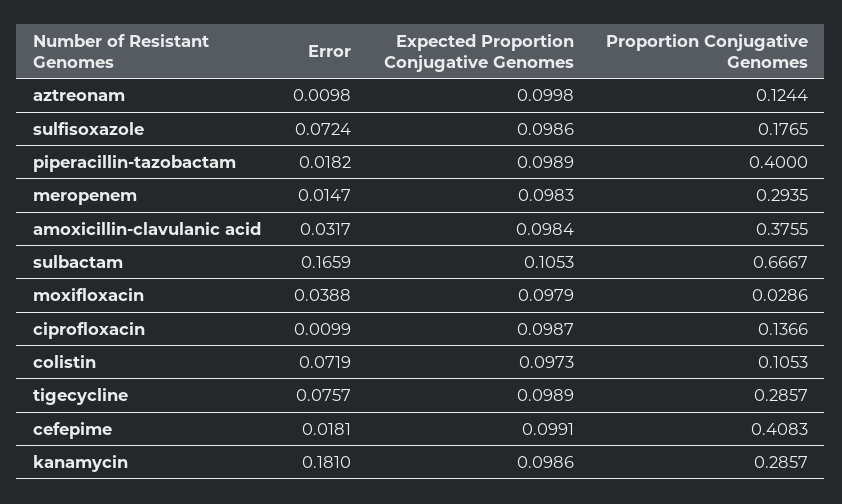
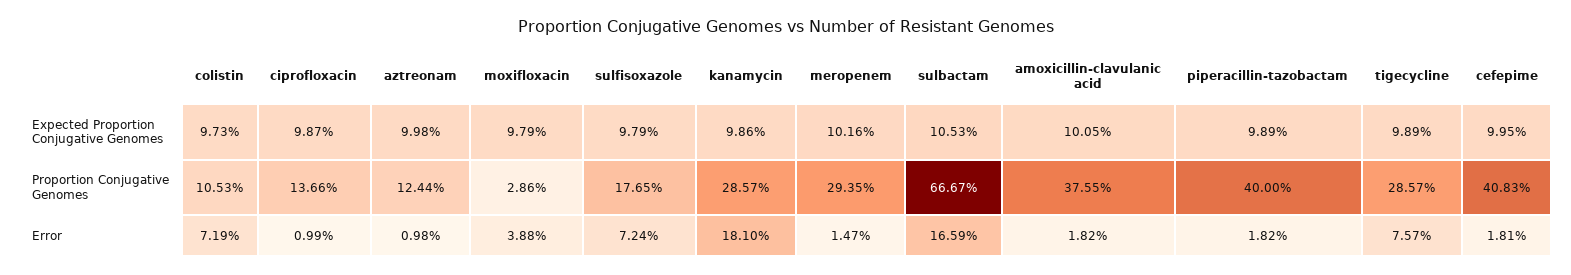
  {
    "Error": {
      "aztreonam": 0.0098,
      "sulfisoxazole": 0.0724,
      "piperacillin-tazobactam": 0.0182,
      "meropenem": 0.0147,
-     "amoxicillin-clavulanic acid": 0.0317,
+     "amoxicillin-clavulanic acid": 0.0182,
      "sulbactam": 0.1659,
      "moxifloxacin": 0.0388,
      "ciprofloxacin": 0.0099,
      "colistin": 0.0719,
      "tigecycline": 0.0757,
      "cefepime": 0.0181,
      "kanamycin": 0.181
    },
    "Expected Proportion Conjugative Genomes": {
      "aztreonam": 0.0998,
-     "sulfisoxazole": 0.0986,
+     "sulfisoxazole": 0.0979,
      "piperacillin-tazobactam": 0.0989,
-     "meropenem": 0.0983,
+     "meropenem": 0.1016,
-     "amoxicillin-clavulanic acid": 0.0984,
+     "amoxicillin-clavulanic acid": 0.1005,
      "sulbactam": 0.1053,
      "moxifloxacin": 0.0979,
      "ciprofloxacin": 0.0987,
      "colistin": 0.0973,
      "tigecycline": 0.0989,
-     "cefepime": 0.0991,
+     "cefepime": 0.0995,
      "kanamycin": 0.0986
    },
    "Proportion Conjugative Genomes": {
      "aztreonam": 0.1244,
      "sulfisoxazole": 0.1765,
      "piperacillin-tazobactam": 0.4,
      "meropenem": 0.2935,
      "amoxicillin-clavulanic acid": 0.3755,
      "sulbactam": 0.6667,
      "moxifloxacin": 0.0286,
      "ciprofloxacin": 0.1366,
      "colistin": 0.1053,
      "tigecycline": 0.2857,
      "cefepime": 0.4083,
      "kanamycin": 0.2857
    }
  }

